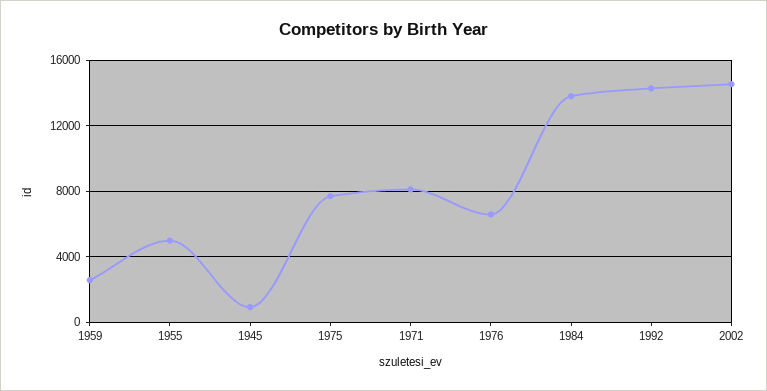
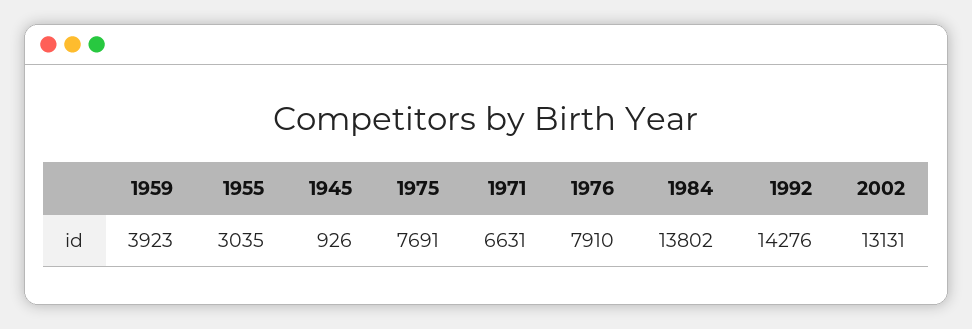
  {
-   "1959": 2500,
+   "1959": 3923,
-   "1955": 5000,
+   "1955": 3035,
    "1945": 926,
    "1975": 7691,
-   "1971": 8000,
+   "1971": 6631,
-   "1976": 6500,
+   "1976": 7910,
    "1984": 13802,
    "1992": 14276,
-   "2002": 14500
+   "2002": 13131
  }

